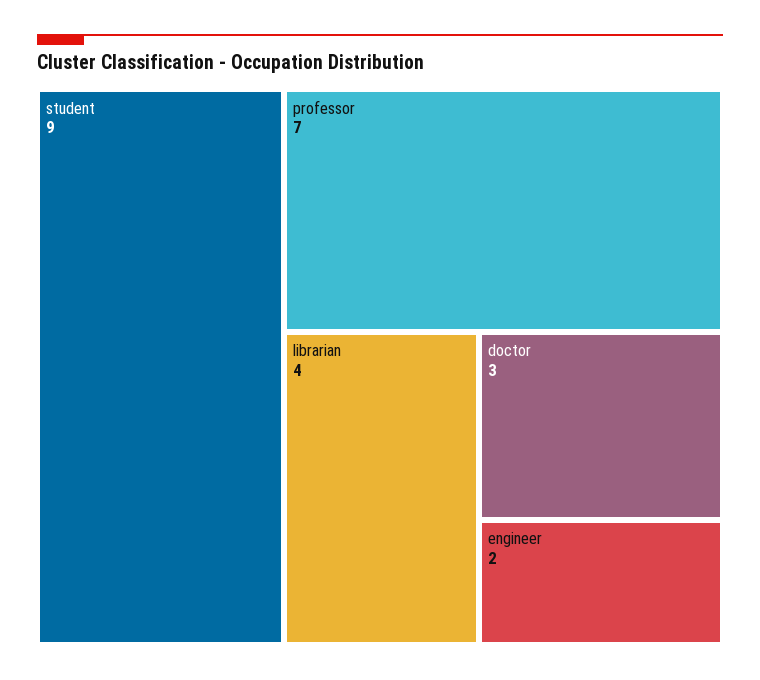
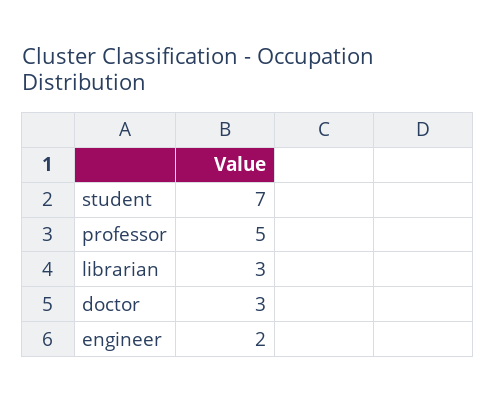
  {
-   "student": 9,
+   "student": 7,
-   "professor": 7,
+   "professor": 5,
-   "librarian": 4,
+   "librarian": 3,
    "doctor": 3,
    "engineer": 2
  }

